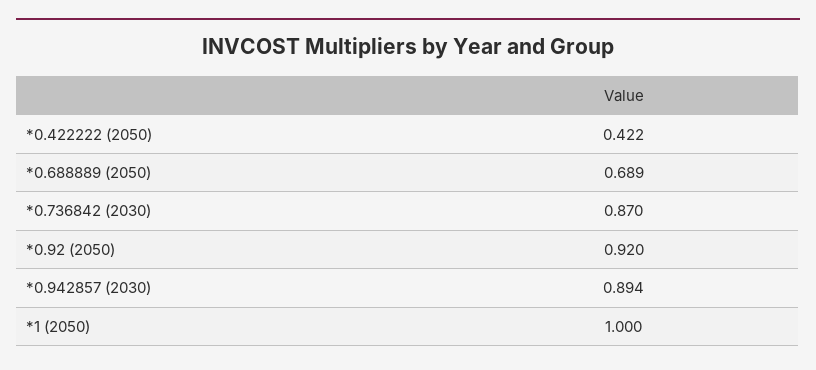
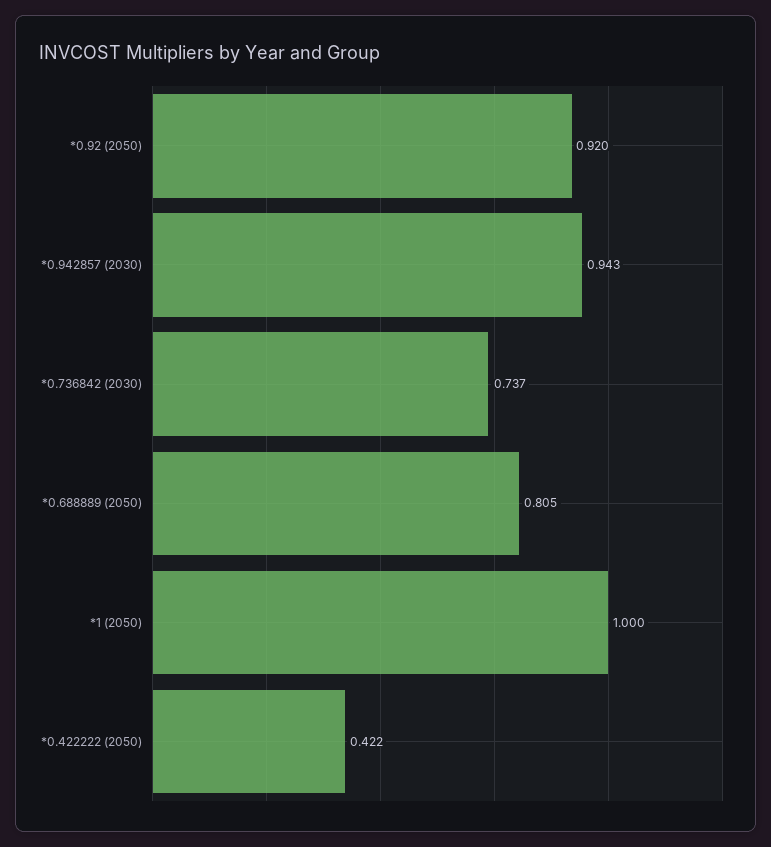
  {
    "*0.422222 (2050)": 0.422,
-   "*0.688889 (2050)": 0.689,
+   "*0.688889 (2050)": 0.805,
-   "*0.736842 (2030)": 0.87,
+   "*0.736842 (2030)": 0.737,
    "*0.92 (2050)": 0.92,
-   "*0.942857 (2030)": 0.894,
+   "*0.942857 (2030)": 0.943,
    "*1 (2050)": 1
  }

